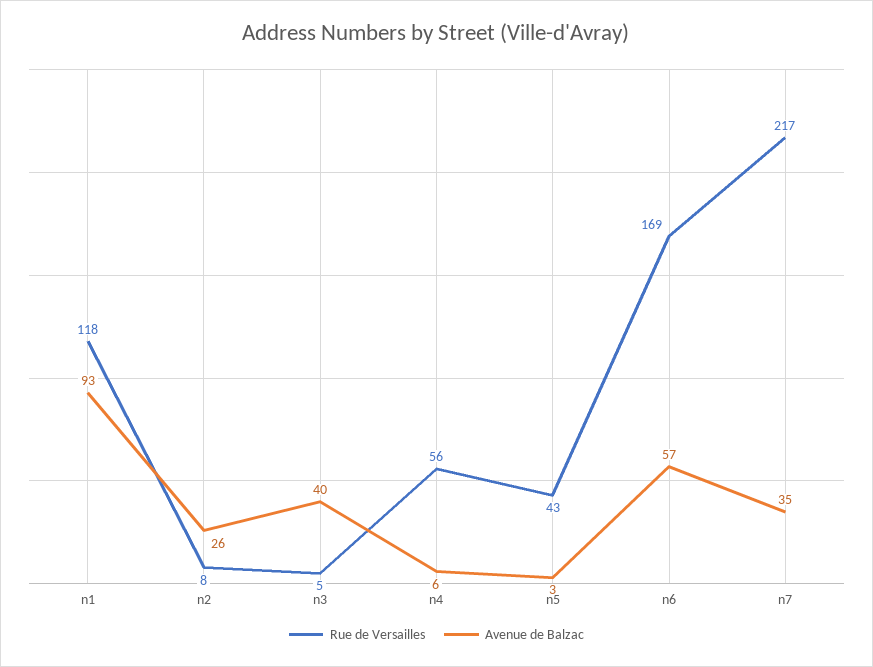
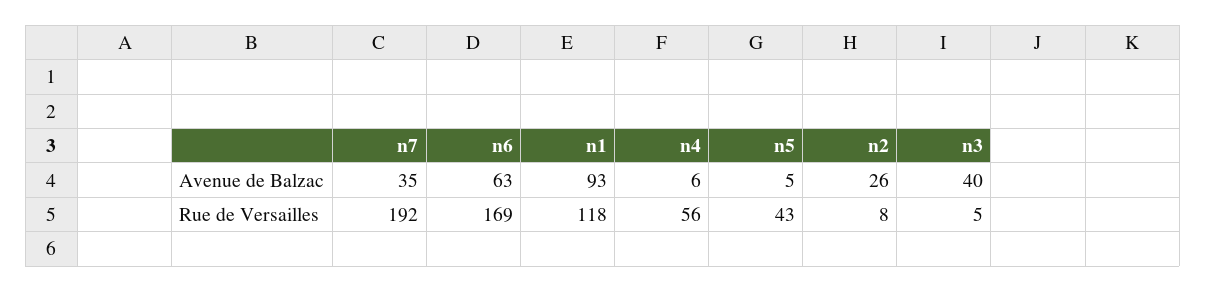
  {
    "Rue de Versailles": {
      "n1": 118,
      "n2": 8,
      "n3": 5,
      "n4": 56,
      "n5": 43,
      "n6": 169,
-     "n7": 217
+     "n7": 192
    },
    "Avenue de Balzac": {
      "n1": 93,
      "n2": 26,
      "n3": 40,
      "n4": 6,
-     "n5": 3,
+     "n5": 5,
-     "n6": 57,
+     "n6": 63,
      "n7": 35
    }
  }

